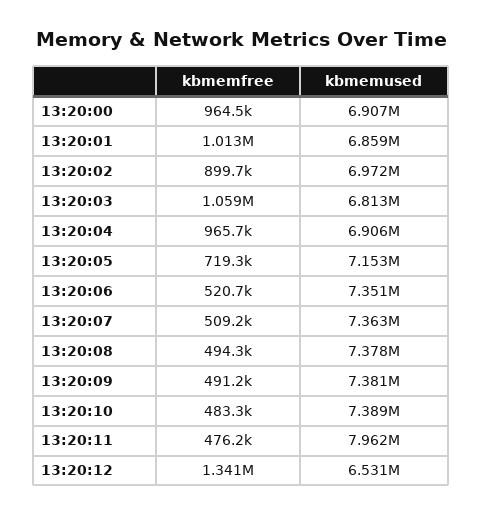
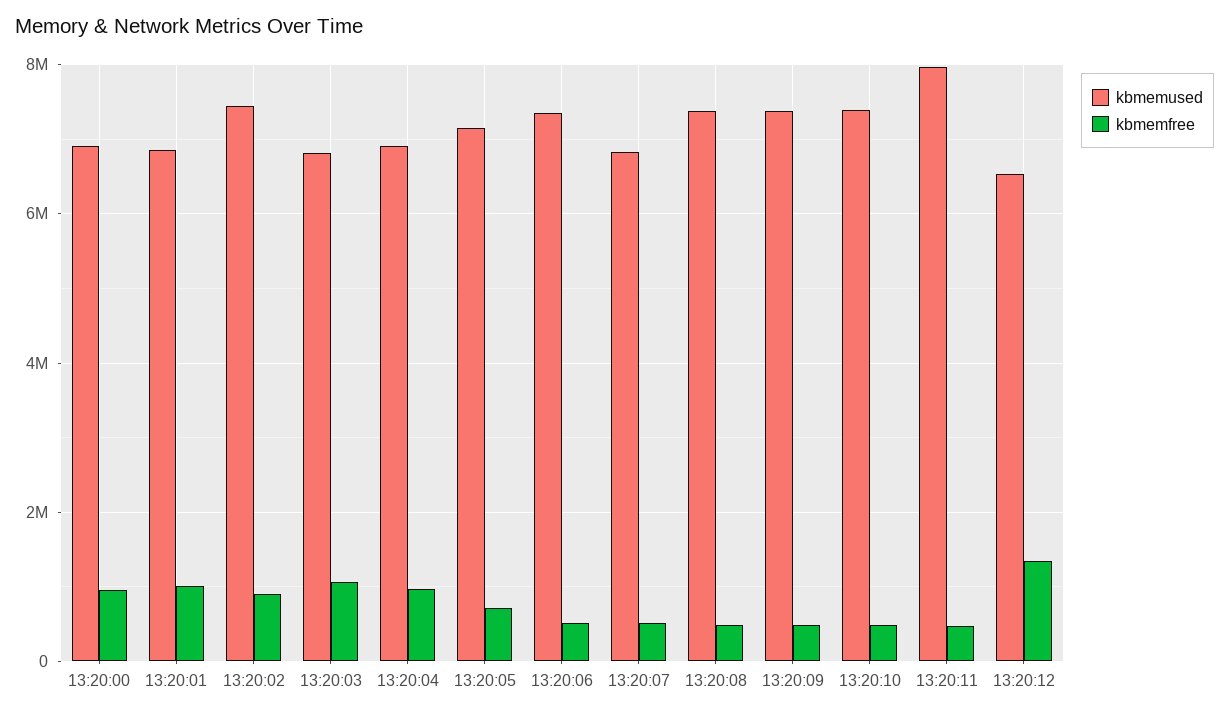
  {
    "kbmemfree": {
      "13:20:00": 964500,
      "13:20:01": 1013000,
      "13:20:02": 899700,
      "13:20:03": 1059000,
      "13:20:04": 965700,
      "13:20:05": 719300,
      "13:20:06": 520700,
      "13:20:07": 509200,
      "13:20:08": 494300,
      "13:20:09": 491200,
      "13:20:10": 483300,
      "13:20:11": 476200,
      "13:20:12": 1341000
    },
    "kbmemused": {
      "13:20:00": 6907000,
      "13:20:01": 6859000,
-     "13:20:02": 6972000,
+     "13:20:02": 7400000,
      "13:20:03": 6813000,
      "13:20:04": 6906000,
      "13:20:05": 7153000,
      "13:20:06": 7351000,
-     "13:20:07": 7363000,
+     "13:20:07": 6800000,
      "13:20:08": 7378000,
      "13:20:09": 7381000,
      "13:20:10": 7389000,
      "13:20:11": 7962000,
      "13:20:12": 6531000
    }
  }

